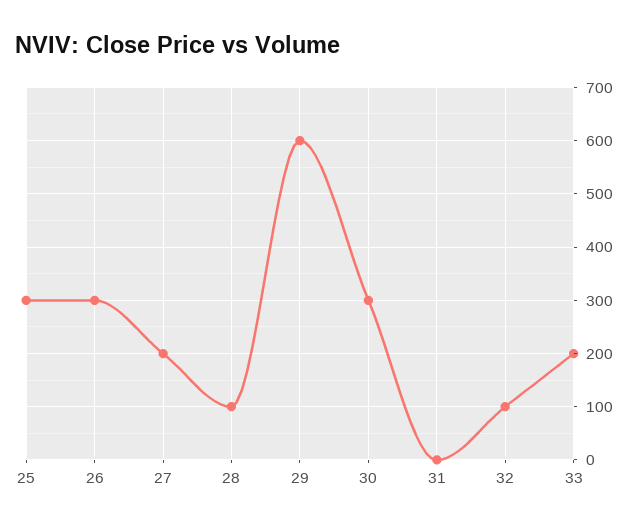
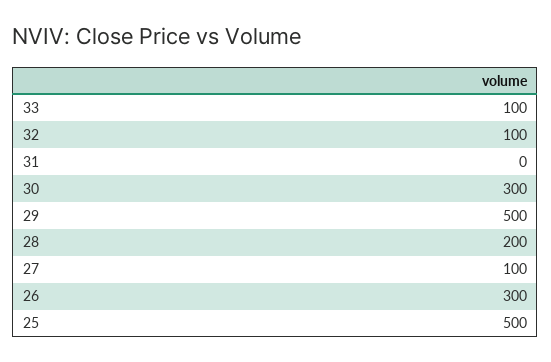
  {
-   "25": 300,
+   "25": 500,
    "26": 300,
-   "27": 200,
+   "27": 100,
-   "28": 100,
+   "28": 200,
-   "29": 600,
+   "29": 500,
    "30": 300,
    "31": 0,
    "32": 100,
-   "33": 200
+   "33": 100
  }

